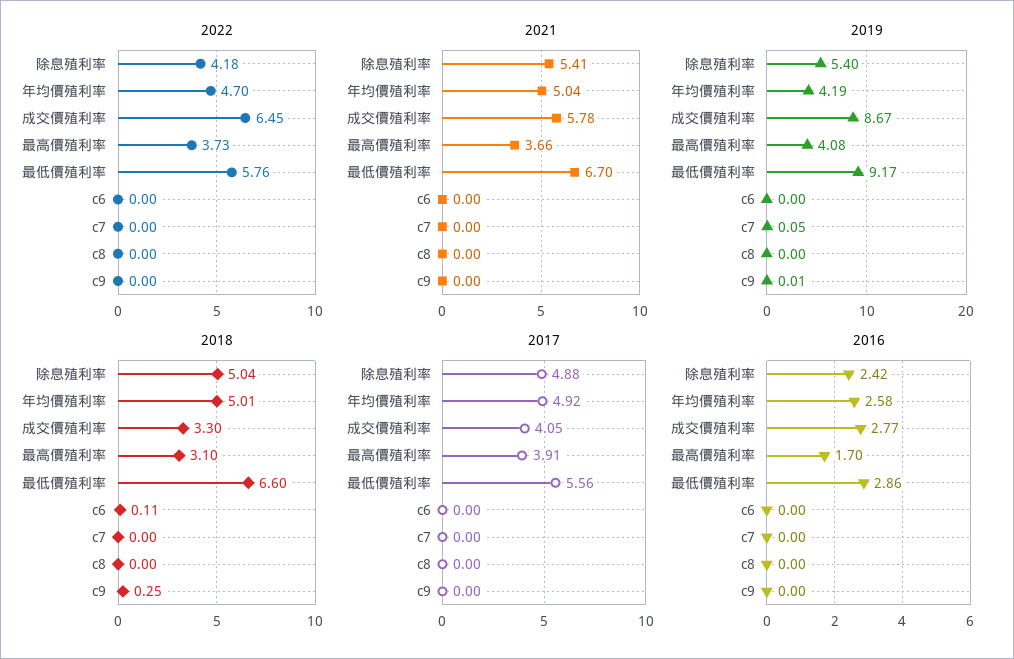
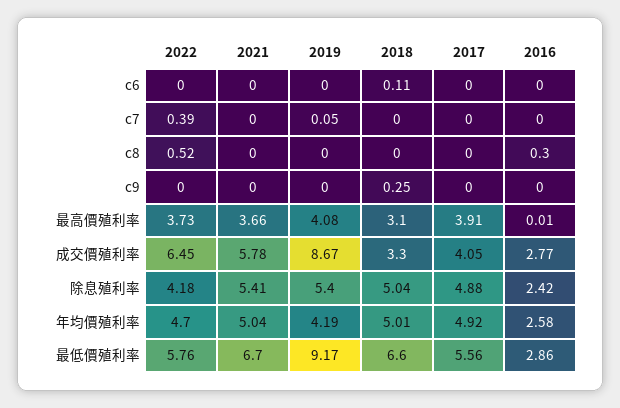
  {
    "2022": {
      "除息殖利率": 4.18,
      "年均價殖利率": 4.7,
      "成交價殖利率": 6.45,
      "最高價殖利率": 3.73,
      "最低價殖利率": 5.76,
      "c6": 0,
-     "c7": 0,
+     "c7": 0.39,
-     "c8": 0,
+     "c8": 0.52,
      "c9": 0
    },
    "2021": {
      "除息殖利率": 5.41,
      "年均價殖利率": 5.04,
      "成交價殖利率": 5.78,
      "最高價殖利率": 3.66,
      "最低價殖利率": 6.7,
      "c6": 0,
      "c7": 0,
      "c8": 0,
      "c9": 0
    },
    "2019": {
      "除息殖利率": 5.4,
      "年均價殖利率": 4.19,
      "成交價殖利率": 8.67,
      "最高價殖利率": 4.08,
      "最低價殖利率": 9.17,
      "c6": 0,
      "c7": 0.05,
      "c8": 0,
-     "c9": 0.01
+     "c9": 0
    },
    "2018": {
      "除息殖利率": 5.04,
      "年均價殖利率": 5.01,
      "成交價殖利率": 3.3,
      "最高價殖利率": 3.1,
      "最低價殖利率": 6.6,
      "c6": 0.11,
      "c7": 0,
      "c8": 0,
      "c9": 0.25
    },
    "2017": {
      "除息殖利率": 4.88,
      "年均價殖利率": 4.92,
      "成交價殖利率": 4.05,
      "最高價殖利率": 3.91,
      "最低價殖利率": 5.56,
      "c6": 0,
      "c7": 0,
      "c8": 0,
      "c9": 0
    },
    "2016": {
      "除息殖利率": 2.42,
      "年均價殖利率": 2.58,
      "成交價殖利率": 2.77,
-     "最高價殖利率": 1.7,
+     "最高價殖利率": 0.01,
      "最低價殖利率": 2.86,
      "c6": 0,
      "c7": 0,
-     "c8": 0,
+     "c8": 0.3,
      "c9": 0
    }
  }

